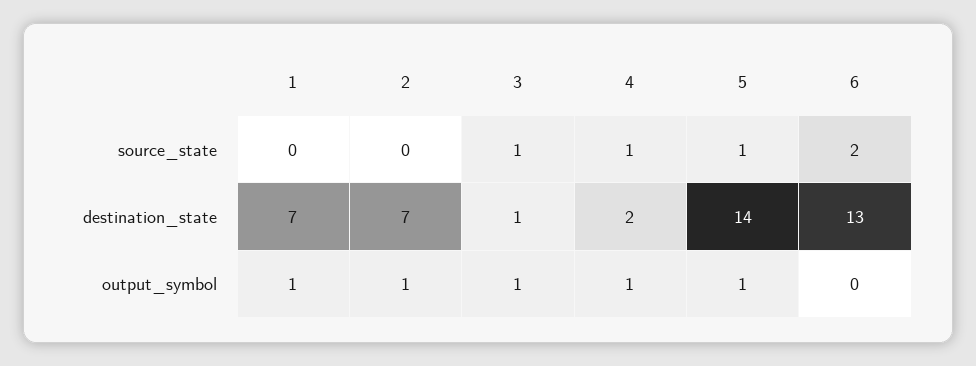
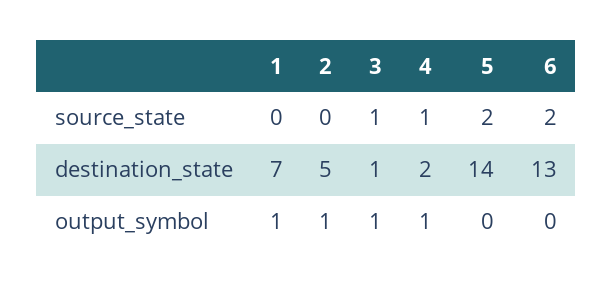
  {
    "1": {
      "source_state": 0,
      "destination_state": 7,
      "output_symbol": 1
    },
    "2": {
      "source_state": 0,
-     "destination_state": 7,
+     "destination_state": 5,
      "output_symbol": 1
    },
    "3": {
      "source_state": 1,
      "destination_state": 1,
      "output_symbol": 1
    },
    "4": {
      "source_state": 1,
      "destination_state": 2,
      "output_symbol": 1
    },
    "5": {
-     "source_state": 1,
+     "source_state": 2,
      "destination_state": 14,
-     "output_symbol": 1
+     "output_symbol": 0
    },
    "6": {
      "source_state": 2,
      "destination_state": 13,
      "output_symbol": 0
    }
  }

